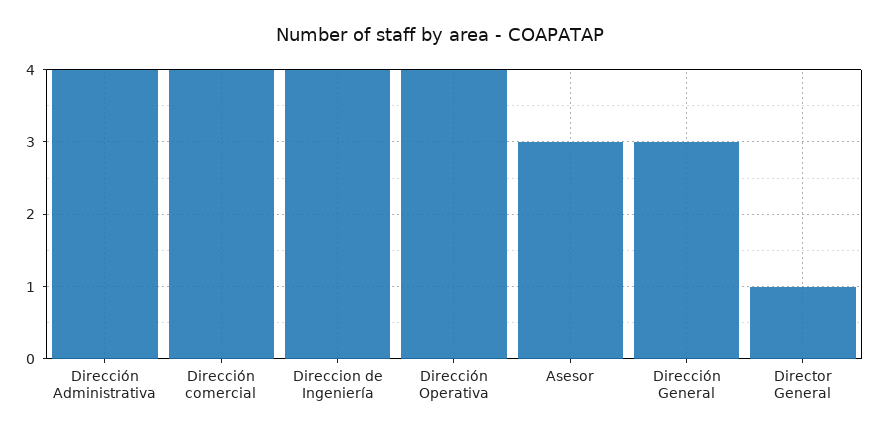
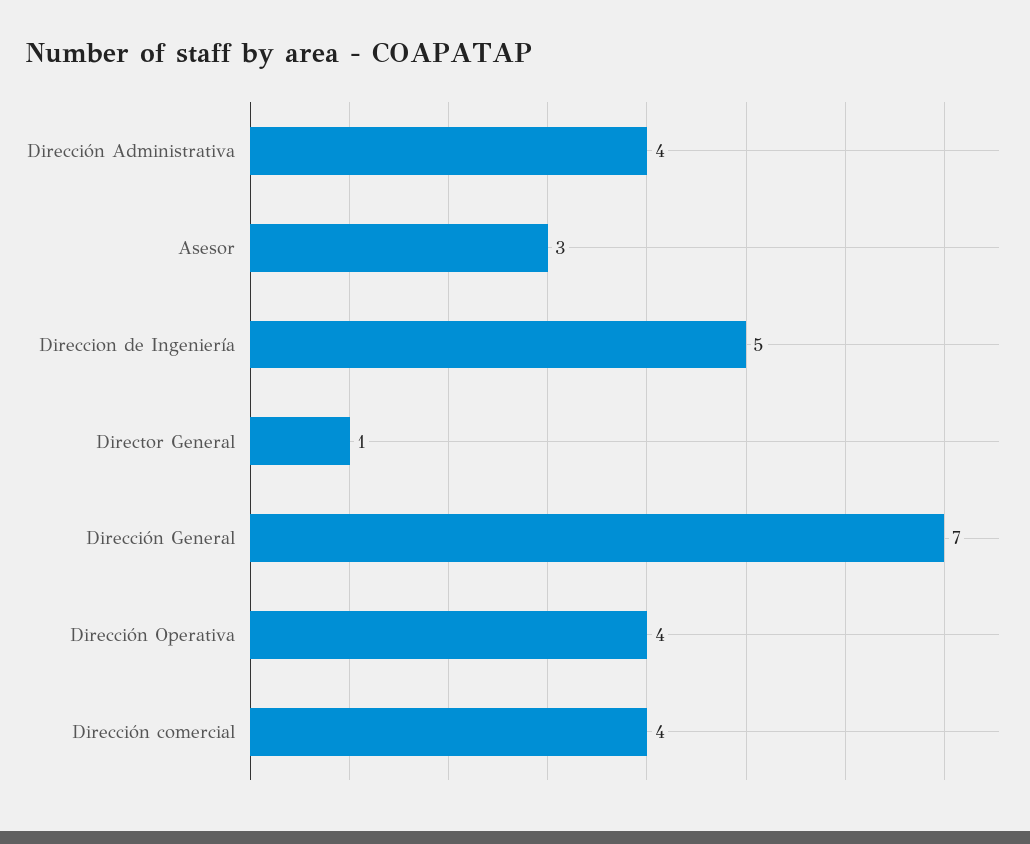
  {
    "Dirección Administrativa": 4,
    "Dirección comercial": 4,
-   "Direccion de Ingeniería": 4,
+   "Direccion de Ingeniería": 5,
    "Dirección Operativa": 4,
    "Asesor": 3,
-   "Dirección General": 3,
+   "Dirección General": 7,
    "Director General": 1
  }

